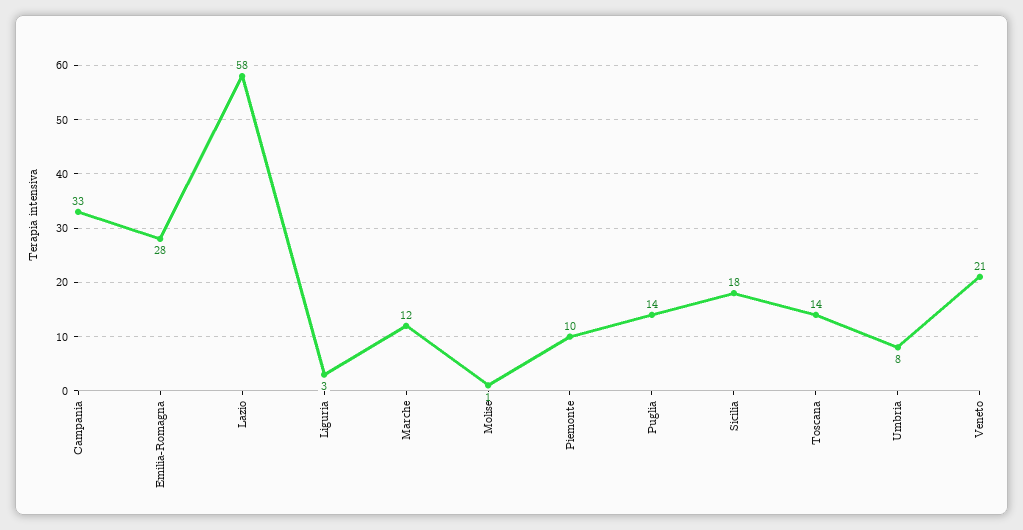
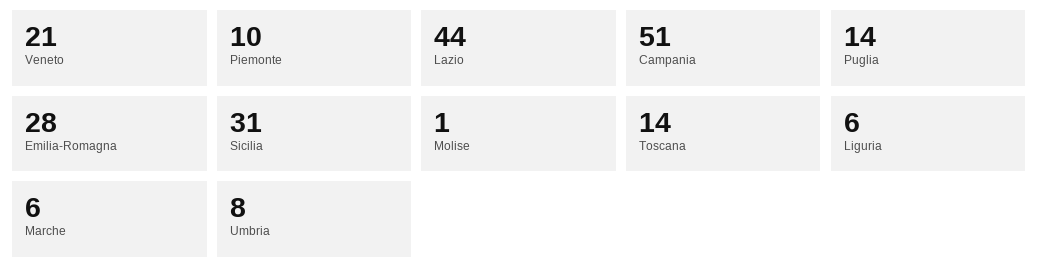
  {
-   "Campania": 33,
+   "Campania": 51,
    "Emilia-Romagna": 28,
-   "Lazio": 58,
+   "Lazio": 44,
-   "Liguria": 3,
+   "Liguria": 6,
-   "Marche": 12,
+   "Marche": 6,
    "Molise": 1,
    "Piemonte": 10,
    "Puglia": 14,
-   "Sicilia": 18,
+   "Sicilia": 31,
    "Toscana": 14,
    "Umbria": 8,
    "Veneto": 21
  }

